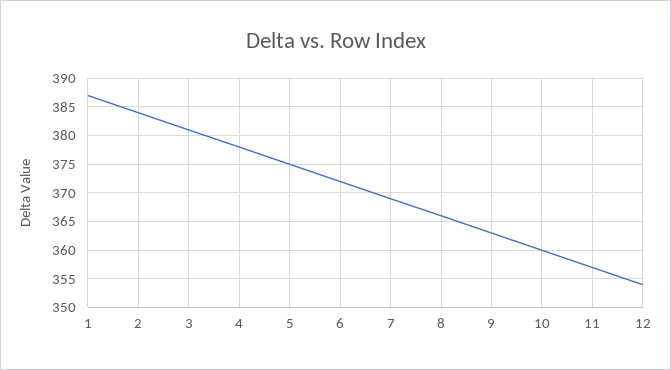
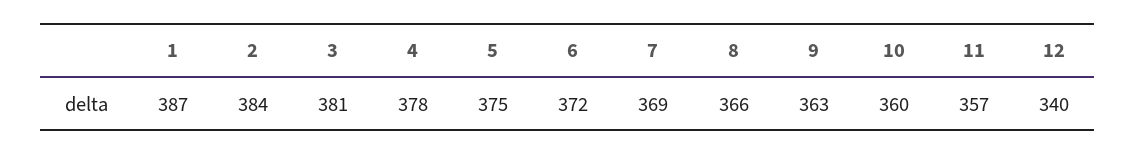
  {
    "1": 387,
    "2": 384,
    "3": 381,
    "4": 378,
    "5": 375,
    "6": 372,
    "7": 369,
    "8": 366,
    "9": 363,
    "10": 360,
    "11": 357,
-   "12": 355
+   "12": 340
  }

